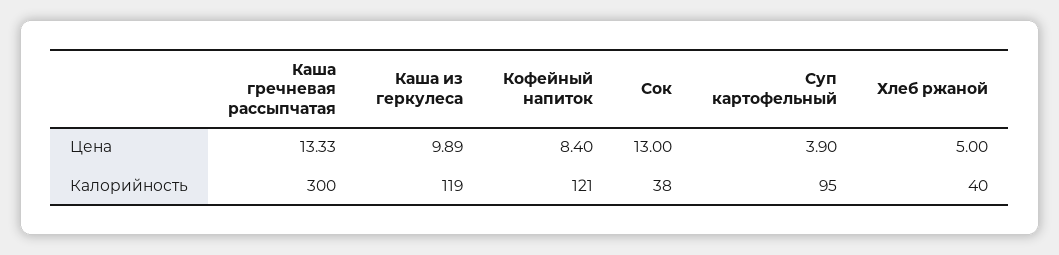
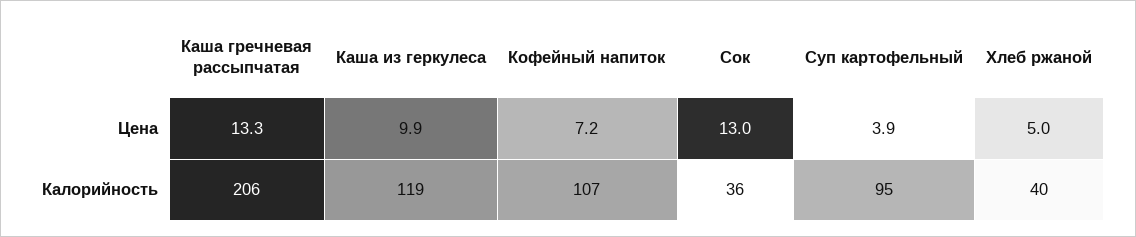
  {
    "Каша гречневая рассыпчатая": {
      "Цена": 13.33,
-     "Калорийность": 300
+     "Калорийность": 206
    },
    "Каша из геркулеса": {
      "Цена": 9.89,
      "Калорийность": 119
    },
    "Кофейный напиток": {
-     "Цена": 8.4,
+     "Цена": 7.2,
-     "Калорийность": 121
+     "Калорийность": 107
    },
    "Сок": {
      "Цена": 13,
-     "Калорийность": 38
+     "Калорийность": 36
    },
    "Суп картофельный": {
      "Цена": 3.9,
      "Калорийность": 95
    },
    "Хлеб ржаной": {
      "Цена": 5,
      "Калорийность": 40
    }
  }

